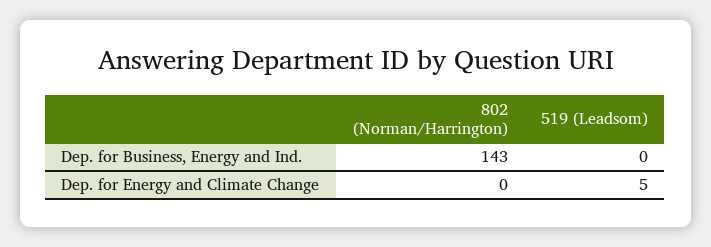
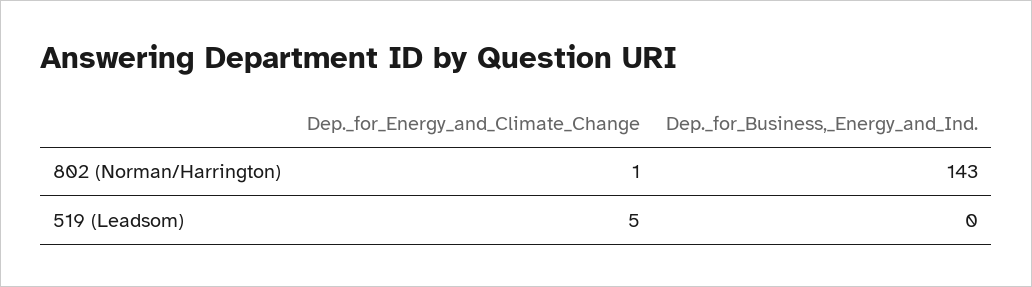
  {
    "802 (Norman/Harrington)": {
      "Dep. for Business, Energy and Ind.": 143,
-     "Dep. for Energy and Climate Change": 0
+     "Dep. for Energy and Climate Change": 1
    },
    "519 (Leadsom)": {
      "Dep. for Business, Energy and Ind.": 0,
      "Dep. for Energy and Climate Change": 5
    }
  }

